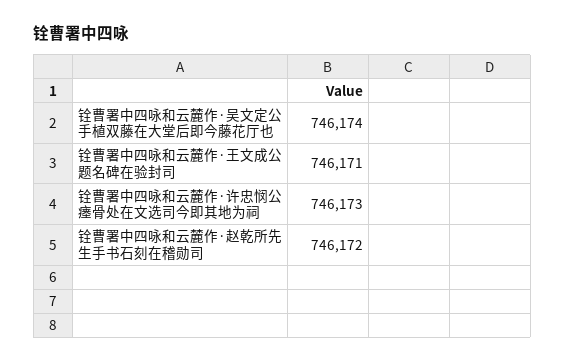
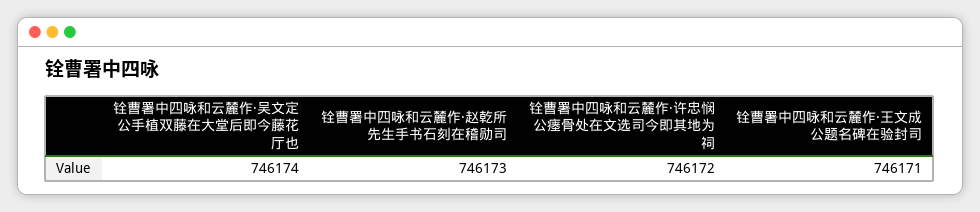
  {
    "铨曹署中四咏和云麓作·吴文定公手植双藤在大堂后即今藤花厅也": 746174,
    "铨曹署中四咏和云麓作·王文成公题名碑在验封司": 746171,
-   "铨曹署中四咏和云麓作·许忠悯公瘗骨处在文选司今即其地为祠": 746173,
+   "铨曹署中四咏和云麓作·许忠悯公瘗骨处在文选司今即其地为祠": 746172,
-   "铨曹署中四咏和云麓作·赵乾所先生手书石刻在稽勋司": 746172
+   "铨曹署中四咏和云麓作·赵乾所先生手书石刻在稽勋司": 746173
  }

